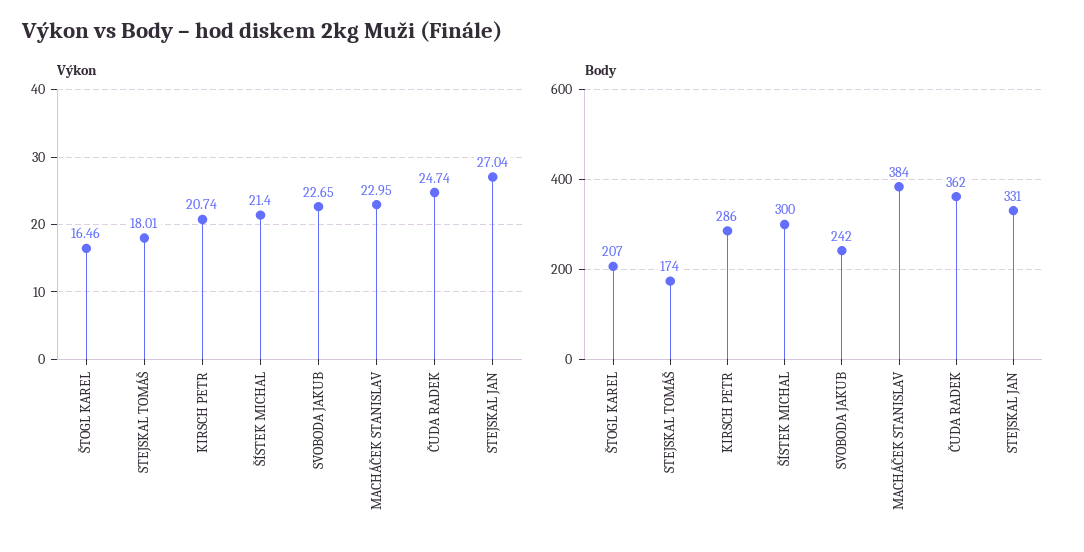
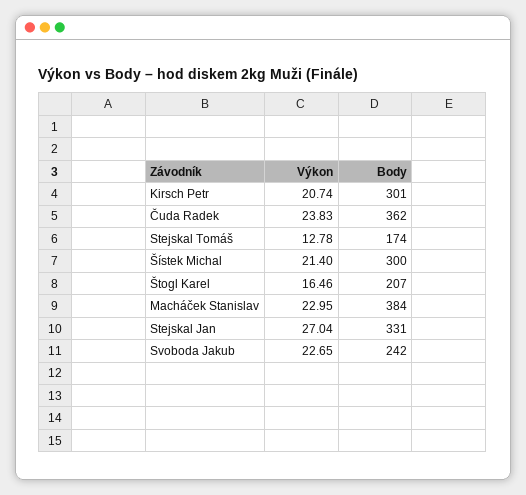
  {
    "Výkon": {
      "ŠTOGL KAREL": 16.46,
-     "STEJSKAL TOMÁŠ": 18.01,
+     "STEJSKAL TOMÁŠ": 12.78,
      "KIRSCH PETR": 20.74,
      "ŠÍSTEK MICHAL": 21.4,
      "SVOBODA JAKUB": 22.65,
      "MACHÁČEK STANISLAV": 22.95,
-     "ČUDA RADEK": 24.74,
+     "ČUDA RADEK": 23.83,
      "STEJSKAL JAN": 27.04
    },
    "Body": {
      "ŠTOGL KAREL": 207,
      "STEJSKAL TOMÁŠ": 174,
-     "KIRSCH PETR": 286,
+     "KIRSCH PETR": 301,
      "ŠÍSTEK MICHAL": 300,
      "SVOBODA JAKUB": 242,
      "MACHÁČEK STANISLAV": 384,
      "ČUDA RADEK": 362,
      "STEJSKAL JAN": 331
    }
  }

